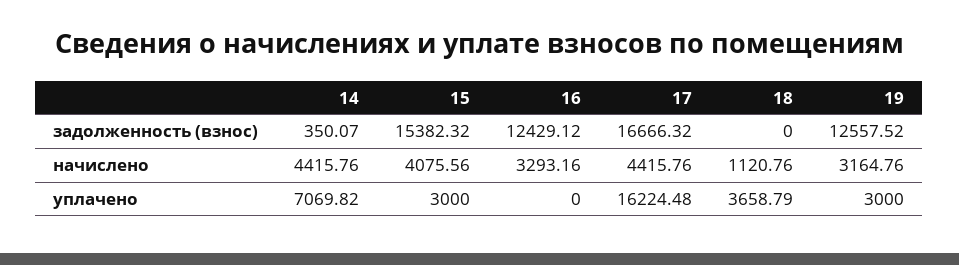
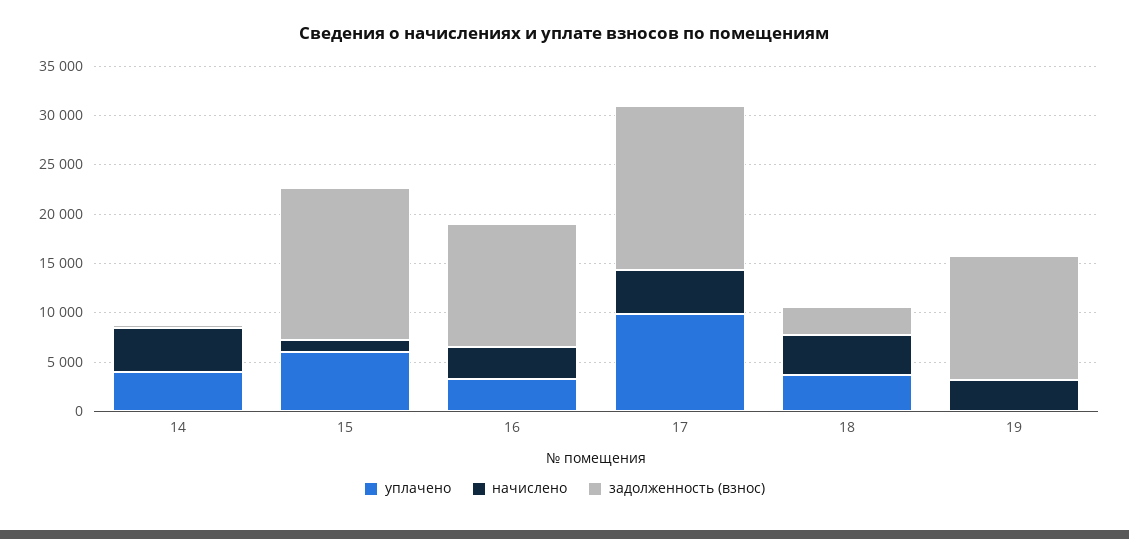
  {
    "задолженность (взнос)": {
      "14": 350.07,
      "15": 15382.32,
      "16": 12429.12,
      "17": 16666.32,
-     "18": 0,
+     "18": 3000,
      "19": 12557.52
    },
    "начислено": {
      "14": 4415.76,
-     "15": 4075.56,
+     "15": 1000,
      "16": 3293.16,
      "17": 4415.76,
-     "18": 1120.76,
+     "18": 4000,
      "19": 3164.76
    },
    "уплачено": {
-     "14": 7069.82,
+     "14": 4000,
-     "15": 3000,
+     "15": 6000,
-     "16": 0,
+     "16": 3000,
-     "17": 16224.48,
+     "17": 10000,
      "18": 3658.79,
-     "19": 3000
+     "19": 0
    }
  }

